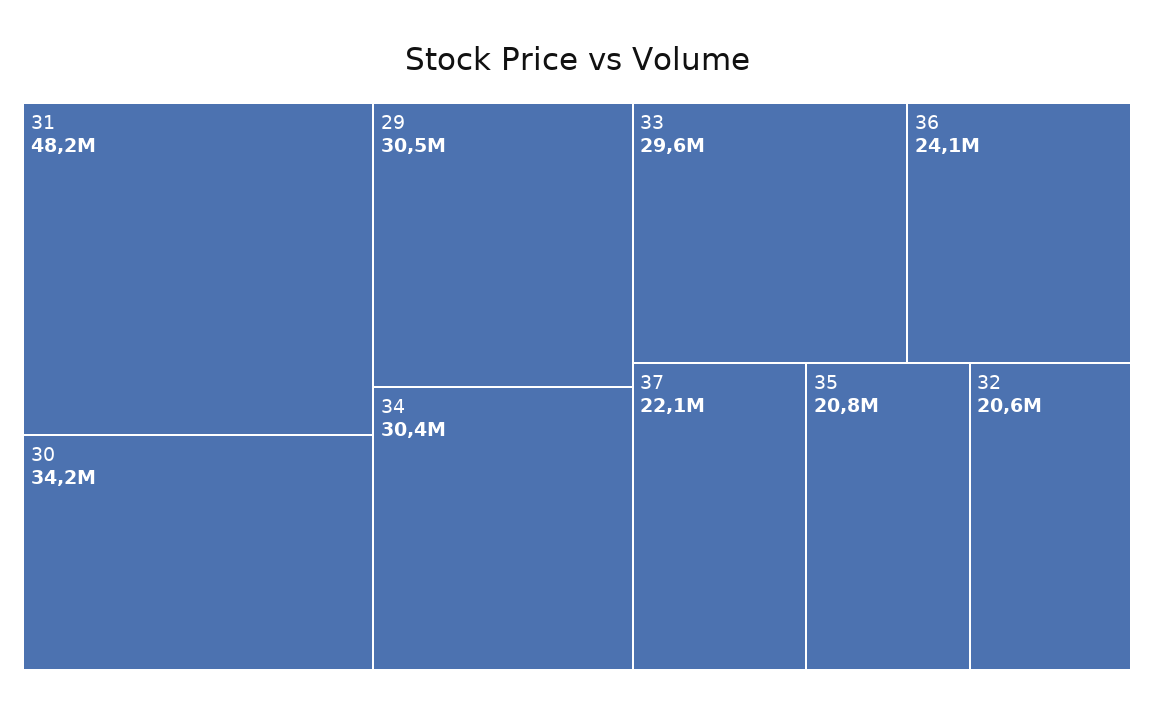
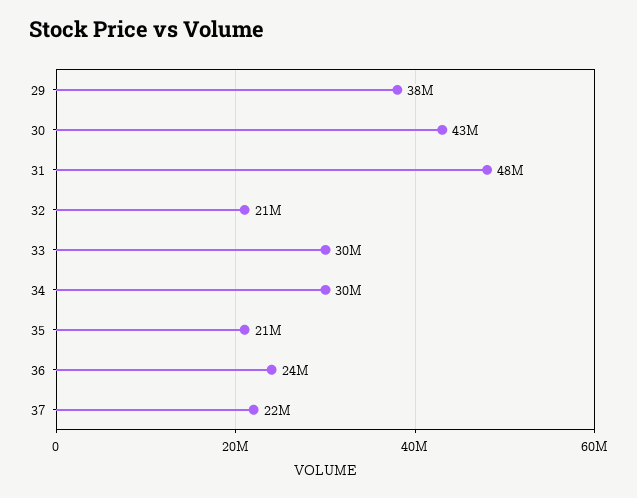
  {
    "31": 48200000,
-   "30": 34200000,
+   "30": 43000000,
-   "29": 30500000,
+   "29": 38000000,
    "34": 30400000,
    "33": 29600000,
    "36": 24100000,
    "37": 22100000,
    "35": 20800000,
    "32": 20600000
  }

